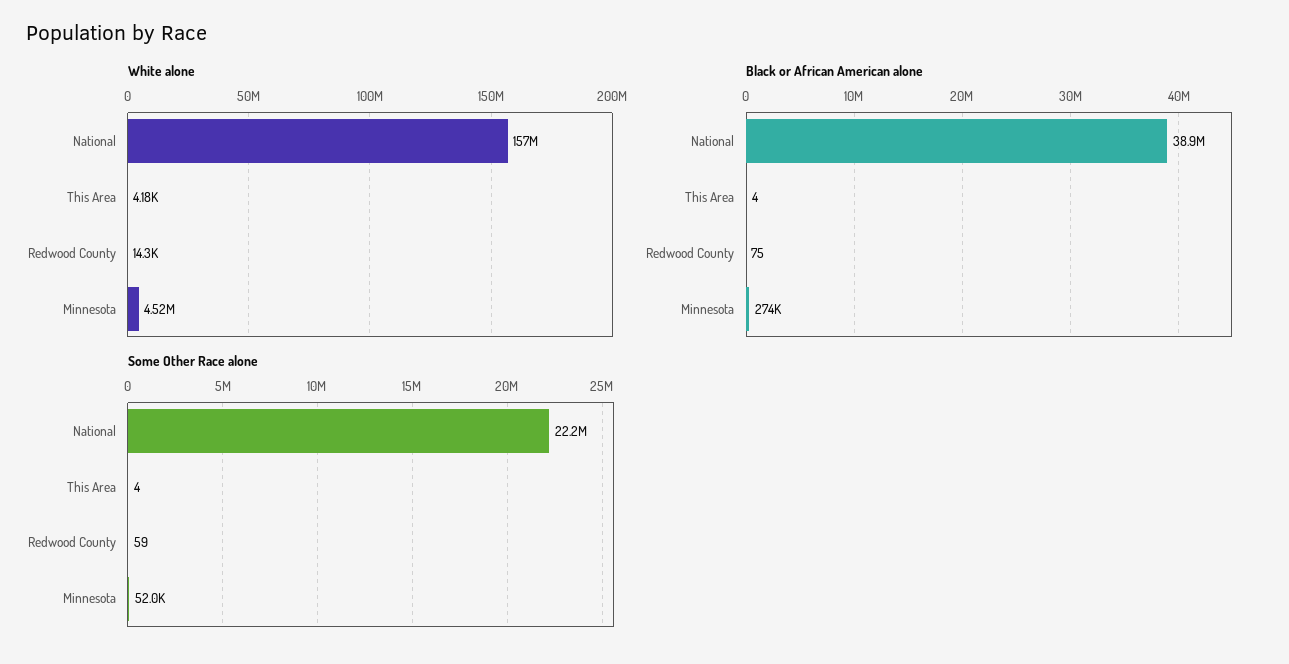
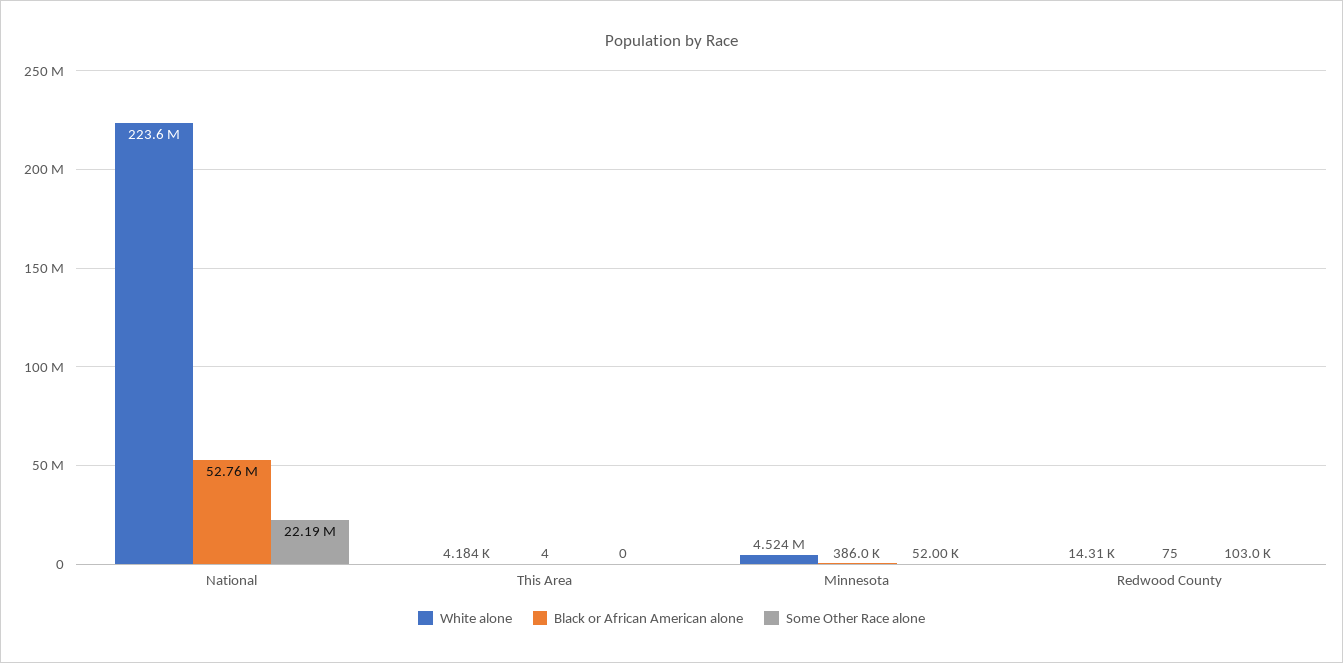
  {
    "White alone": {
-     "National": 157000000,
+     "National": 223600000,
      "This Area": 4184,
      "Redwood County": 14310,
      "Minnesota": 4524000
    },
    "Black or African American alone": {
-     "National": 38900000,
+     "National": 52760000,
      "This Area": 4,
      "Redwood County": 75,
-     "Minnesota": 274000
+     "Minnesota": 386000
    },
    "Some Other Race alone": {
      "National": 22190000,
-     "This Area": 4,
+     "This Area": 0,
-     "Redwood County": 59,
+     "Redwood County": 103000,
      "Minnesota": 52000
    }
  }

